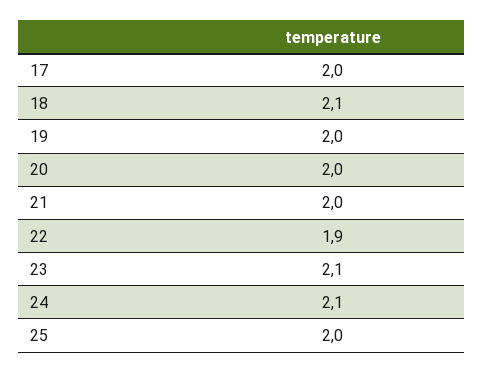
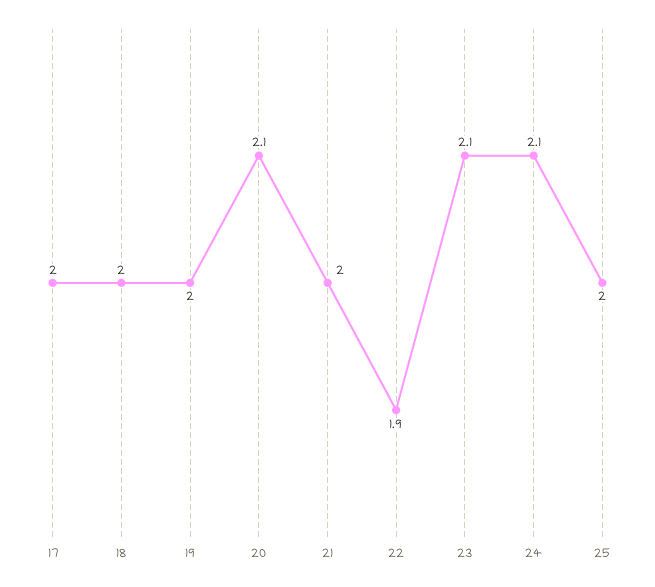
  {
    "17": 2,
-   "18": 2.1,
+   "18": 2,
    "19": 2,
-   "20": 2,
+   "20": 2.1,
    "21": 2,
    "22": 1.9,
    "23": 2.1,
    "24": 2.1,
    "25": 2
  }

